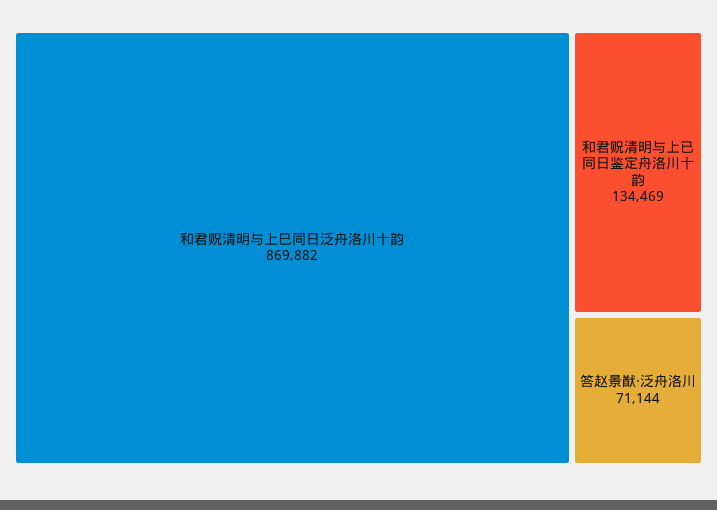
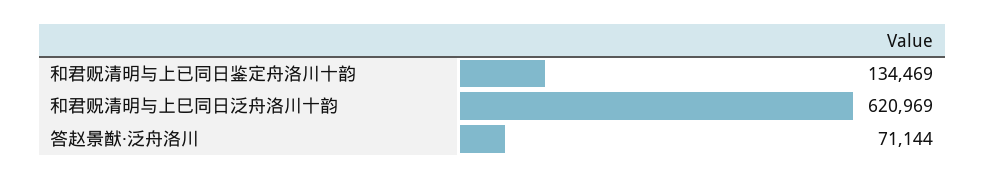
  {
-   "和君贶清明与上巳同日泛舟洛川十韵": 869882,
+   "和君贶清明与上巳同日泛舟洛川十韵": 620969,
    "和君贶清明与上已同日鉴定舟洛川十韵": 134469,
    "答赵景猷·泛舟洛川": 71144
  }

